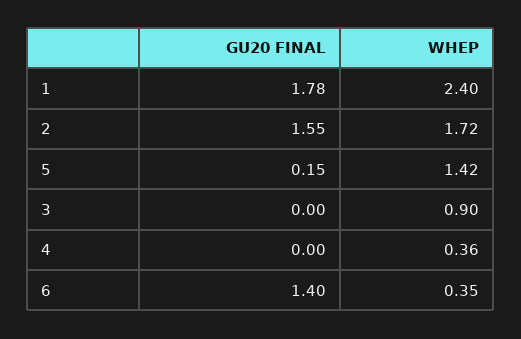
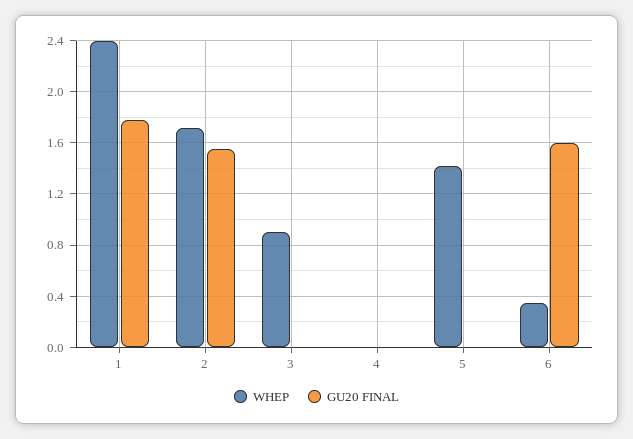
  {
    "GU20 FINAL": {
      "1": 1.78,
      "2": 1.55,
-     "5": 0.15,
+     "5": 0,
      "3": 0,
      "4": 0,
-     "6": 1.4
+     "6": 1.6
    },
    "WHEP": {
      "1": 2.4,
      "2": 1.72,
      "5": 1.42,
      "3": 0.9,
-     "4": 0.36,
+     "4": 0,
      "6": 0.35
    }
  }

